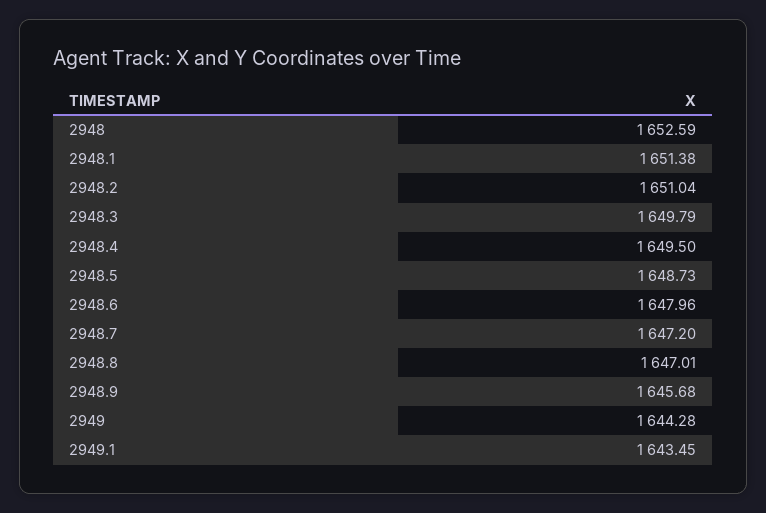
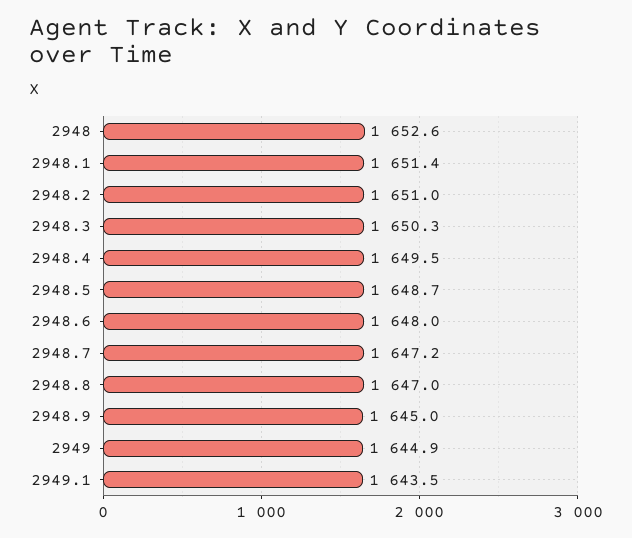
  {
    "2948": 1652.59,
    "2948.1": 1651.38,
    "2948.2": 1651.04,
-   "2948.3": 1649.79,
+   "2948.3": 1650.3,
    "2948.4": 1649.5,
    "2948.5": 1648.73,
    "2948.6": 1647.96,
    "2948.7": 1647.2,
    "2948.8": 1647.01,
-   "2948.9": 1645.68,
+   "2948.9": 1645,
-   "2949": 1644.28,
+   "2949": 1644.9,
    "2949.1": 1643.45
  }

